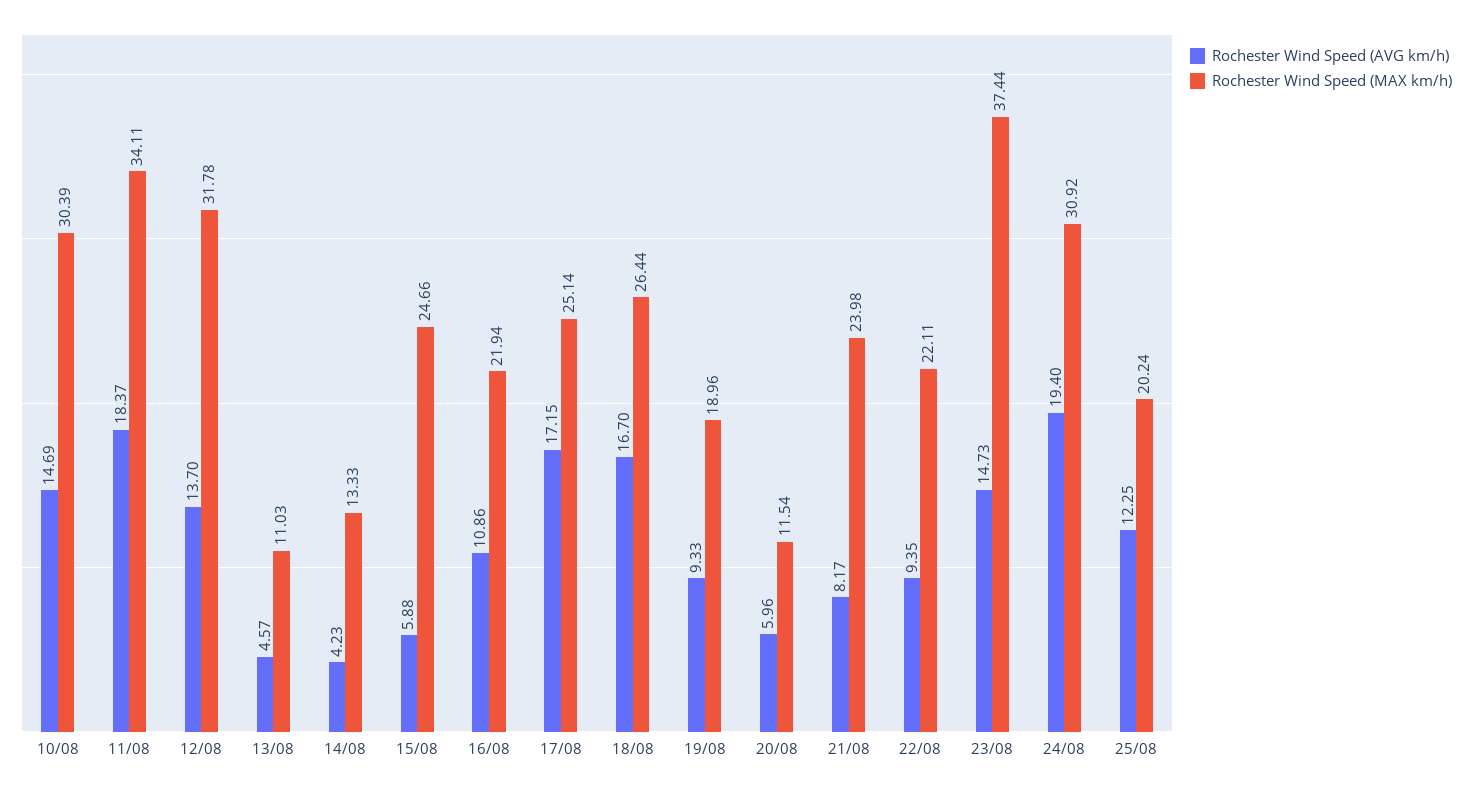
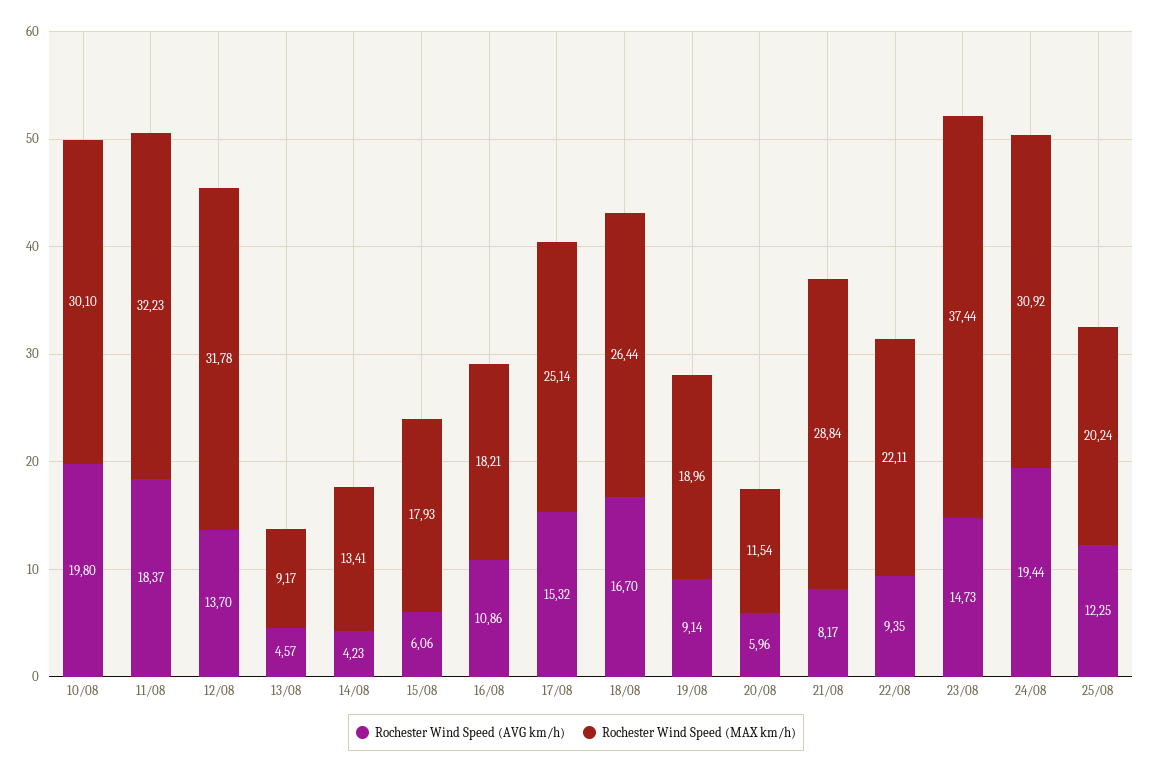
  {
    "Rochester Wind Speed (AVG km/h)": {
-     "10/08": 14.69,
+     "10/08": 19.8,
      "11/08": 18.37,
      "12/08": 13.7,
      "13/08": 4.57,
      "14/08": 4.23,
-     "15/08": 5.88,
+     "15/08": 6.06,
      "16/08": 10.86,
-     "17/08": 17.15,
+     "17/08": 15.32,
      "18/08": 16.7,
-     "19/08": 9.33,
+     "19/08": 9.14,
      "20/08": 5.96,
      "21/08": 8.17,
      "22/08": 9.35,
      "23/08": 14.73,
-     "24/08": 19.4,
+     "24/08": 19.44,
      "25/08": 12.25
    },
    "Rochester Wind Speed (MAX km/h)": {
-     "10/08": 30.39,
+     "10/08": 30.1,
-     "11/08": 34.11,
+     "11/08": 32.23,
      "12/08": 31.78,
-     "13/08": 11.03,
+     "13/08": 9.17,
-     "14/08": 13.33,
+     "14/08": 13.41,
-     "15/08": 24.66,
+     "15/08": 17.93,
-     "16/08": 21.94,
+     "16/08": 18.21,
      "17/08": 25.14,
      "18/08": 26.44,
      "19/08": 18.96,
      "20/08": 11.54,
-     "21/08": 23.98,
+     "21/08": 28.84,
      "22/08": 22.11,
      "23/08": 37.44,
      "24/08": 30.92,
      "25/08": 20.24
    }
  }

